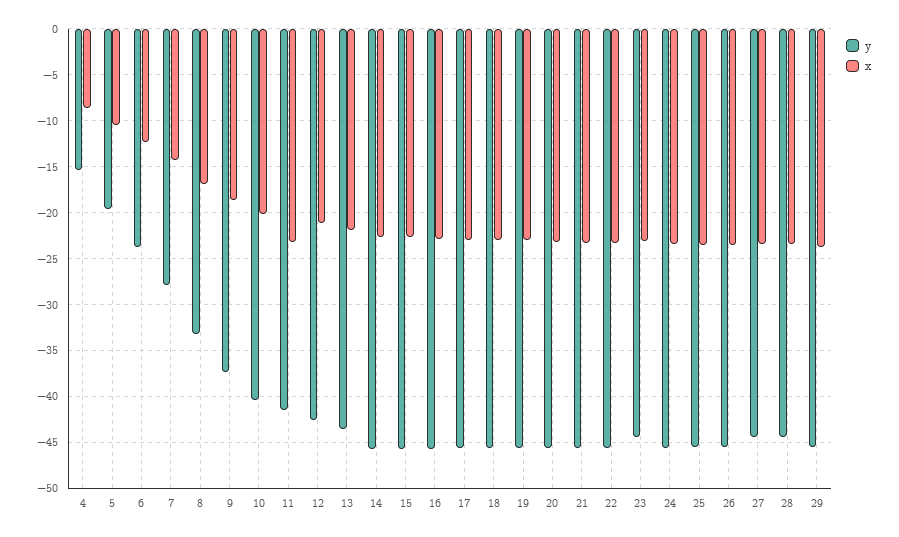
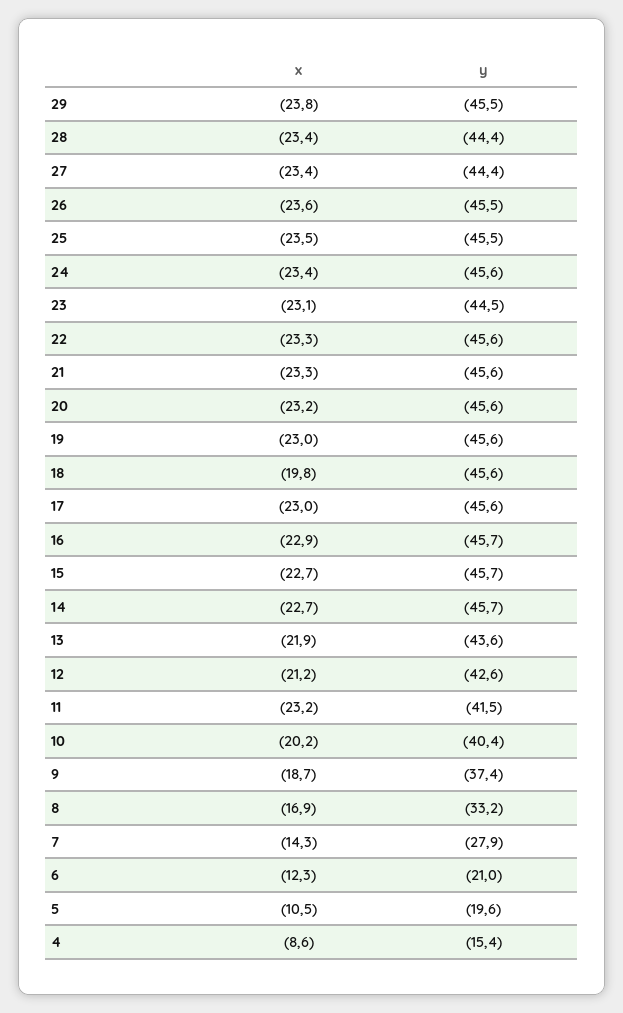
  {
    "y": {
      "4": -15.4,
      "5": -19.6,
-     "6": -24,
+     "6": -21,
      "7": -27.9,
      "8": -33.2,
      "9": -37.4,
      "10": -40.4,
      "11": -41.5,
      "12": -42.6,
      "13": -43.6,
      "14": -45.7,
      "15": -45.7,
      "16": -45.7,
      "17": -45.6,
      "18": -45.6,
      "19": -45.6,
      "20": -45.6,
      "21": -45.6,
      "22": -45.6,
      "23": -44.5,
      "24": -45.6,
      "25": -45.5,
      "26": -45.5,
      "27": -44.4,
      "28": -44.4,
      "29": -45.5
    },
    "x": {
      "4": -8.6,
      "5": -10.5,
      "6": -12.3,
      "7": -14.3,
      "8": -16.9,
      "9": -18.7,
      "10": -20.2,
      "11": -23.2,
      "12": -21.2,
      "13": -21.9,
      "14": -22.7,
      "15": -22.7,
      "16": -22.9,
      "17": -23,
-     "18": -23,
+     "18": -19.8,
      "19": -23,
      "20": -23.2,
      "21": -23.3,
      "22": -23.3,
      "23": -23.1,
      "24": -23.4,
      "25": -23.5,
      "26": -23.6,
      "27": -23.4,
      "28": -23.4,
      "29": -23.8
    }
  }

